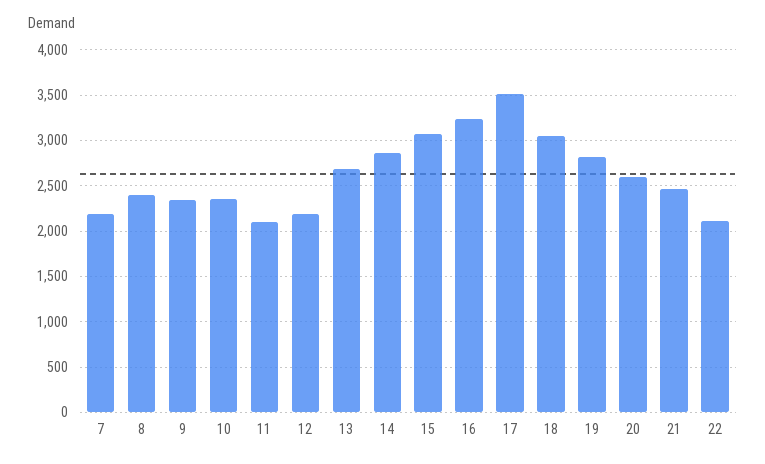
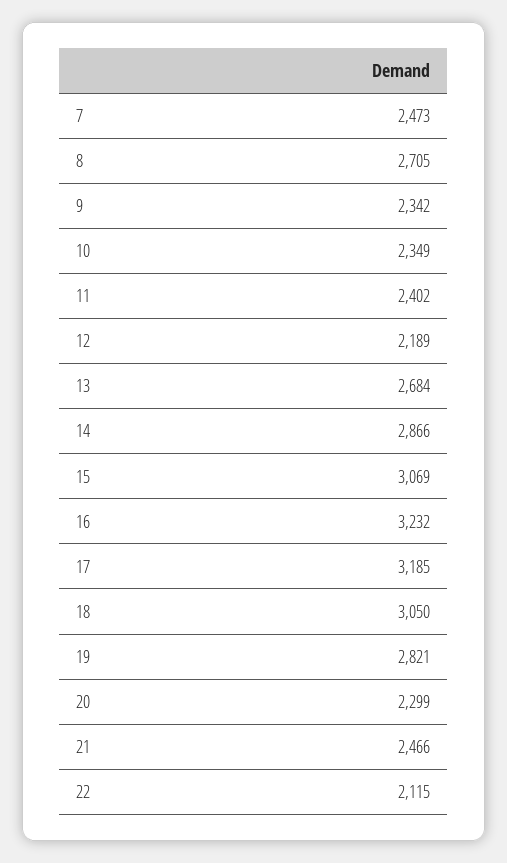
  {
-   "7": 2200,
+   "7": 2473,
-   "8": 2400,
+   "8": 2705,
    "9": 2342,
    "10": 2349,
-   "11": 2100,
+   "11": 2402,
    "12": 2189,
    "13": 2684,
    "14": 2866,
    "15": 3069,
    "16": 3232,
-   "17": 3500,
+   "17": 3185,
    "18": 3050,
    "19": 2821,
-   "20": 2600,
+   "20": 2299,
    "21": 2466,
    "22": 2115
  }

